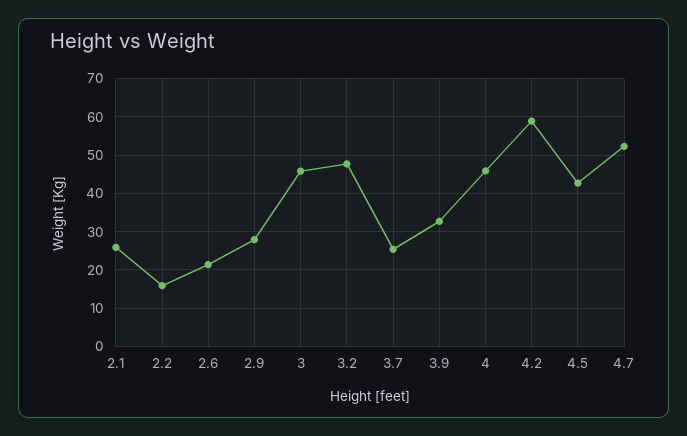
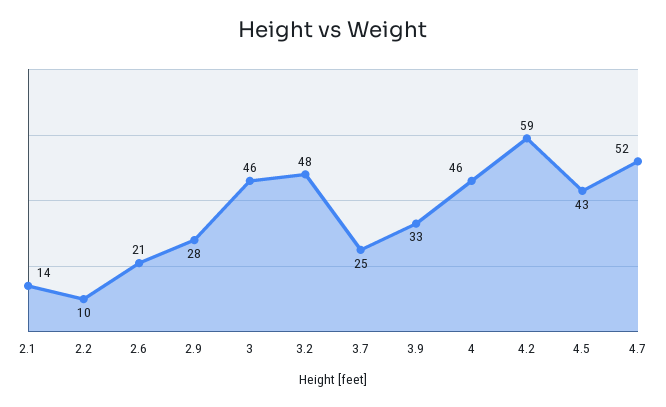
  {
-   "2.1": 26,
+   "2.1": 14,
-   "2.2": 16,
+   "2.2": 10,
    "2.6": 21,
    "2.9": 28,
    "3": 46,
    "3.2": 48,
    "3.7": 25,
    "3.9": 33,
    "4": 46,
    "4.2": 59,
    "4.5": 43,
    "4.7": 52
  }

